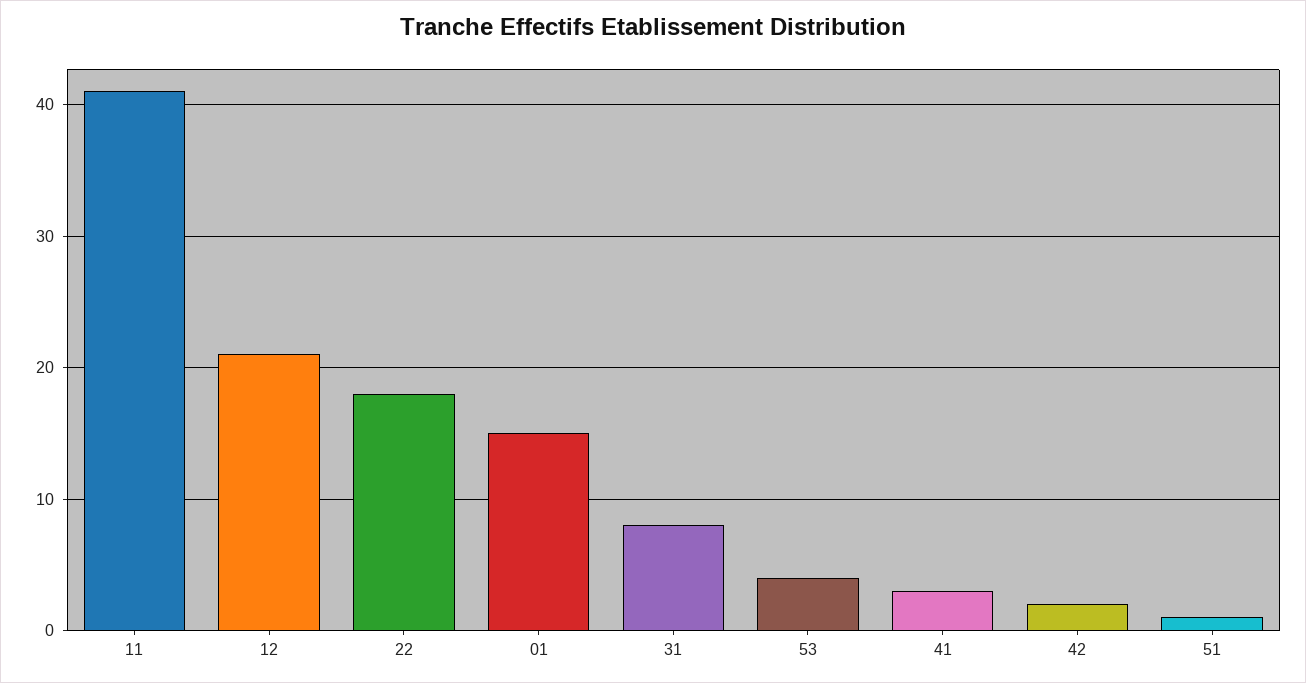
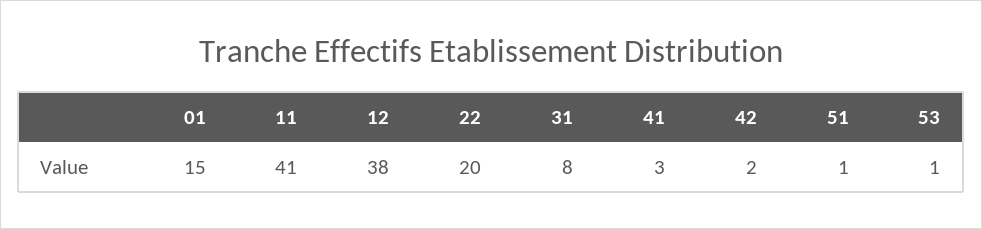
  {
    "11": 41,
-   "12": 21,
+   "12": 38,
-   "22": 18,
+   "22": 20,
    "01": 15,
    "31": 8,
-   "53": 4,
+   "53": 1,
    "41": 3,
    "42": 2,
    "51": 1
  }

